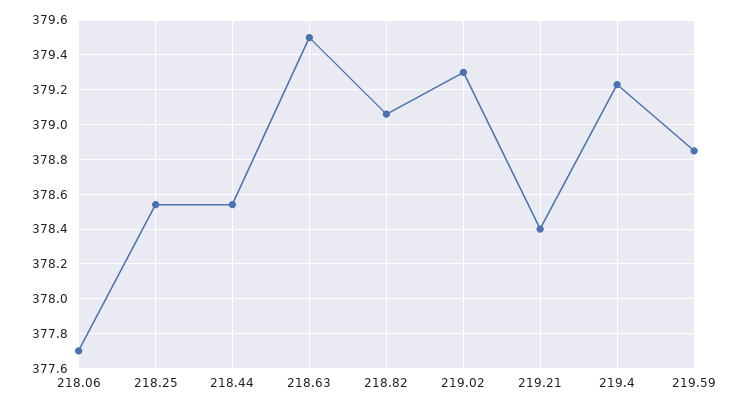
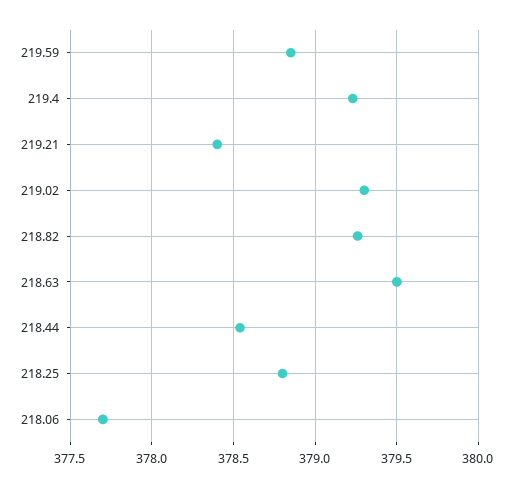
  {
    "218.06": 377.7,
-   "218.25": 378.55,
+   "218.25": 378.8,
    "218.44": 378.55,
    "218.63": 379.5,
-   "218.82": 379.05,
+   "218.82": 379.25,
    "219.02": 379.3,
    "219.21": 378.4,
    "219.4": 379.25,
    "219.59": 378.85
  }

